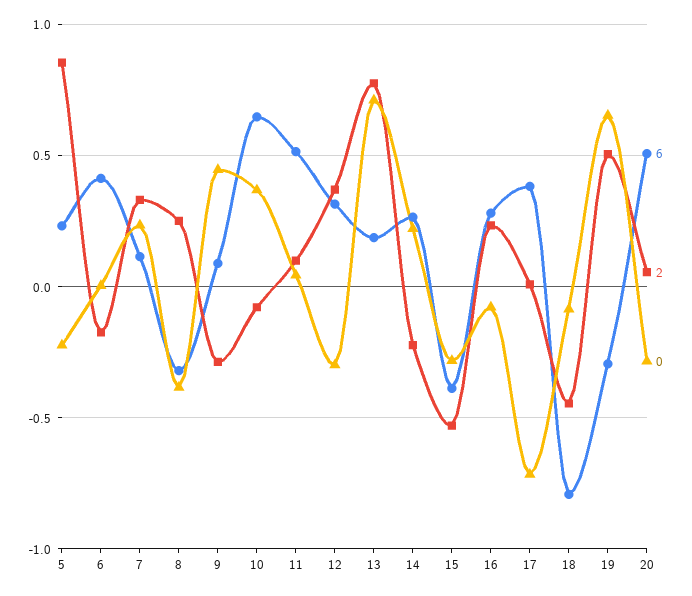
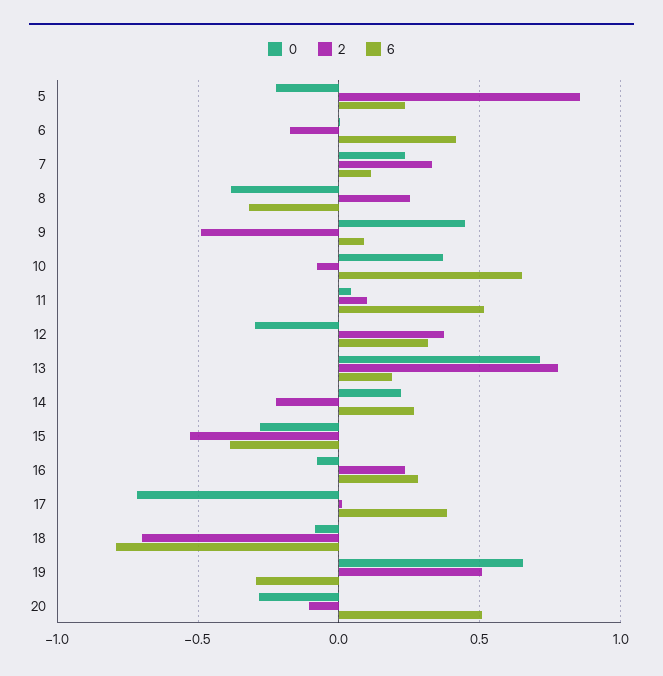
  {
    "6": {
      "5": 0.25,
      "6": 0.4,
      "7": 0.1,
      "8": -0.3,
      "9": 0.1,
      "10": 0.65,
      "11": 0.5,
      "12": 0.3,
      "13": 0.2,
      "14": 0.25,
      "15": -0.4,
      "16": 0.3,
      "17": 0.4,
      "18": -0.8,
      "19": -0.3,
      "20": 0.5
    },
    "2": {
      "5": 0.85,
      "6": -0.15,
      "7": 0.35,
      "8": 0.25,
-     "9": -0.3,
+     "9": -0.5,
      "10": -0.1,
      "11": 0.1,
      "12": 0.35,
      "13": 0.8,
      "14": -0.2,
      "15": -0.55,
      "16": 0.25,
      "17": 0,
-     "18": -0.45,
+     "18": -0.7,
      "19": 0.5,
-     "20": 0.05
+     "20": -0.1
    },
    "0": {
      "5": -0.2,
      "6": 0,
      "7": 0.25,
      "8": -0.4,
      "9": 0.45,
      "10": 0.35,
      "11": 0.05,
      "12": -0.3,
      "13": 0.7,
      "14": 0.2,
      "15": -0.3,
      "16": -0.1,
      "17": -0.7,
      "18": -0.1,
      "19": 0.65,
      "20": -0.3
    }
  }

